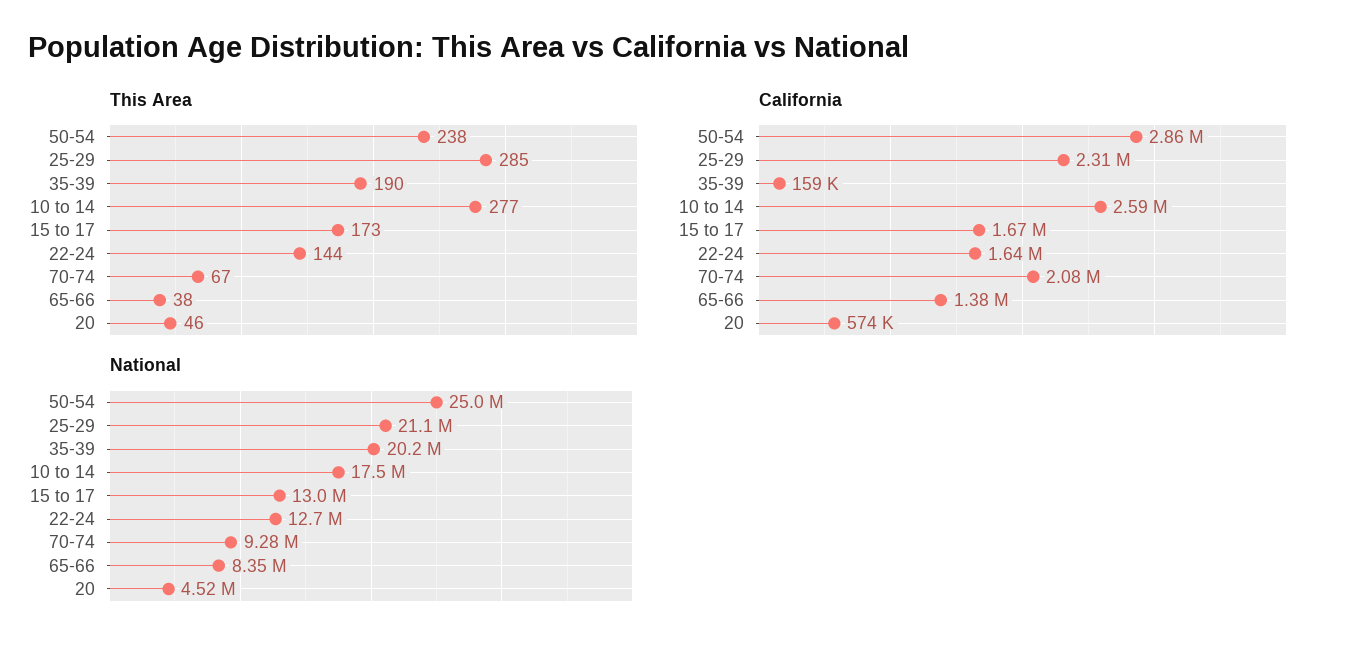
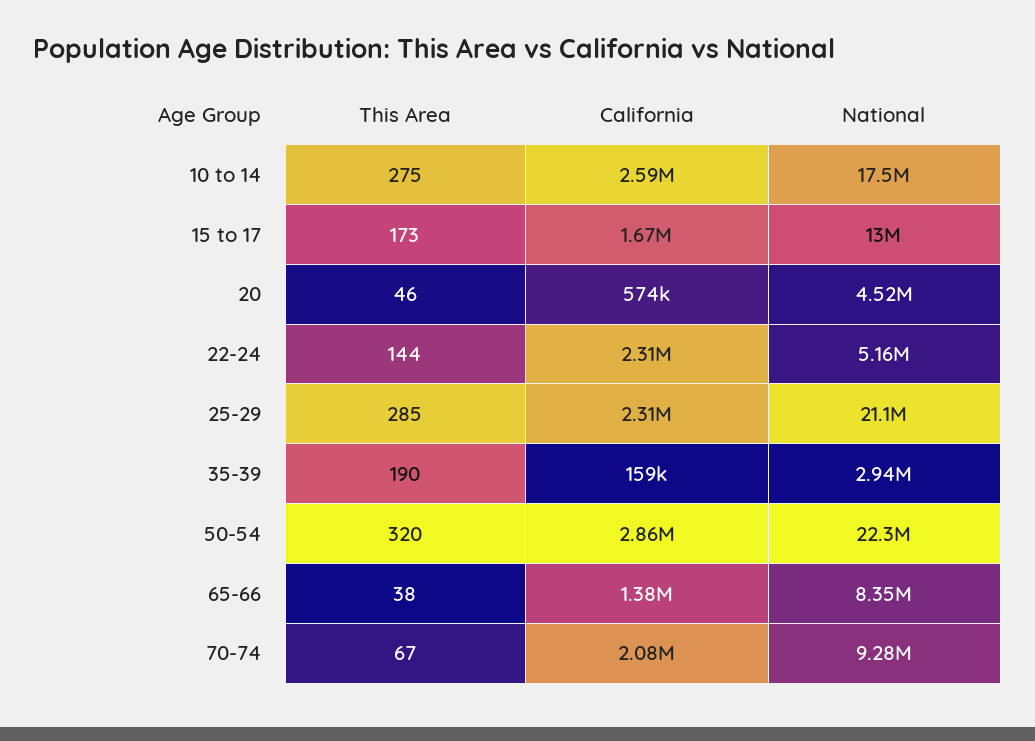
  {
    "This Area": {
-     "50-54": 238,
+     "50-54": 320,
      "25-29": 285,
      "35-39": 190,
-     "10 to 14": 277,
+     "10 to 14": 275,
      "15 to 17": 173,
      "22-24": 144,
      "70-74": 67,
      "65-66": 38,
      "20": 46
    },
    "California": {
      "50-54": 2860000,
      "25-29": 2310000,
      "35-39": 159000,
      "10 to 14": 2590000,
      "15 to 17": 1670000,
-     "22-24": 1640000,
+     "22-24": 2310000,
      "70-74": 2080000,
      "65-66": 1380000,
      "20": 574000
    },
    "National": {
-     "50-54": 25000000,
+     "50-54": 22300000,
      "25-29": 21100000,
-     "35-39": 20200000,
+     "35-39": 2940000,
      "10 to 14": 17500000,
      "15 to 17": 13000000,
-     "22-24": 12700000,
+     "22-24": 5160000,
      "70-74": 9280000,
      "65-66": 8350000,
      "20": 4520000
    }
  }

